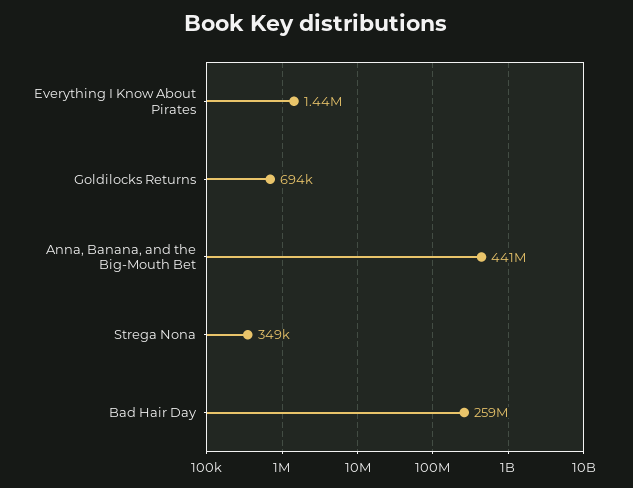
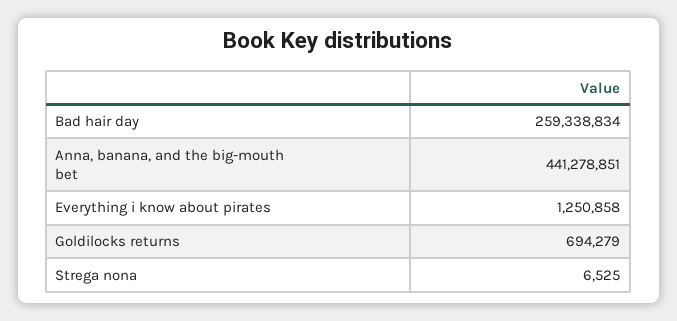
  {
-   "Everything I Know About Pirates": 1440000,
+   "Everything I Know About Pirates": 1250858,
    "Goldilocks Returns": 694279,
    "Anna, Banana, and the Big-Mouth Bet": 441278851,
-   "Strega Nona": 349000,
+   "Strega Nona": 6525,
    "Bad Hair Day": 259338834
  }

